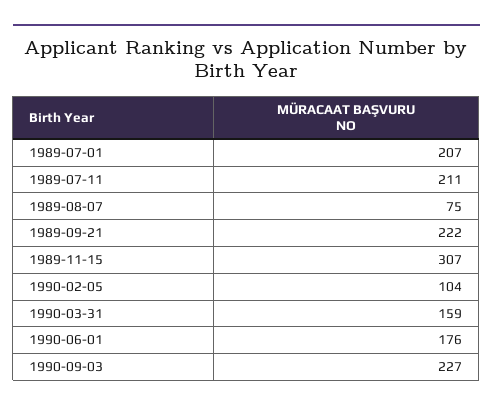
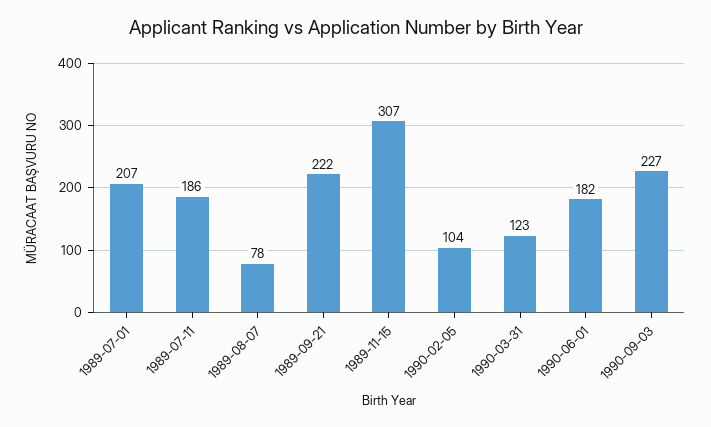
  {
    "1989-07-01": 207,
-   "1989-07-11": 211,
+   "1989-07-11": 186,
-   "1989-08-07": 75,
+   "1989-08-07": 78,
    "1989-09-21": 222,
    "1989-11-15": 307,
    "1990-02-05": 104,
-   "1990-03-31": 159,
+   "1990-03-31": 123,
-   "1990-06-01": 176,
+   "1990-06-01": 182,
    "1990-09-03": 227
  }

